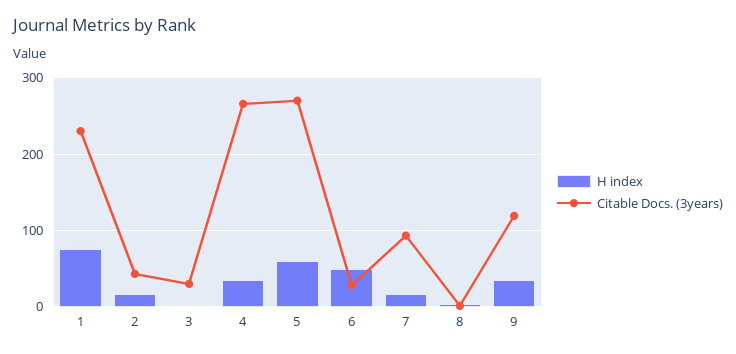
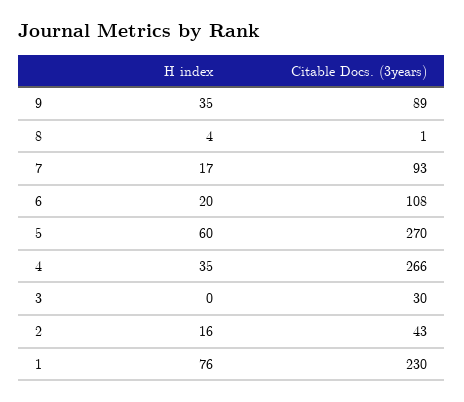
  {
    "H index": {
      "1": 76,
      "2": 16,
      "3": 0,
      "4": 35,
      "5": 60,
-     "6": 50,
+     "6": 20,
      "7": 17,
      "8": 4,
      "9": 35
    },
    "Citable Docs. (3years)": {
      "1": 230,
      "2": 43,
      "3": 30,
      "4": 266,
      "5": 270,
-     "6": 30,
+     "6": 108,
      "7": 93,
      "8": 1,
-     "9": 120
+     "9": 89
    }
  }

